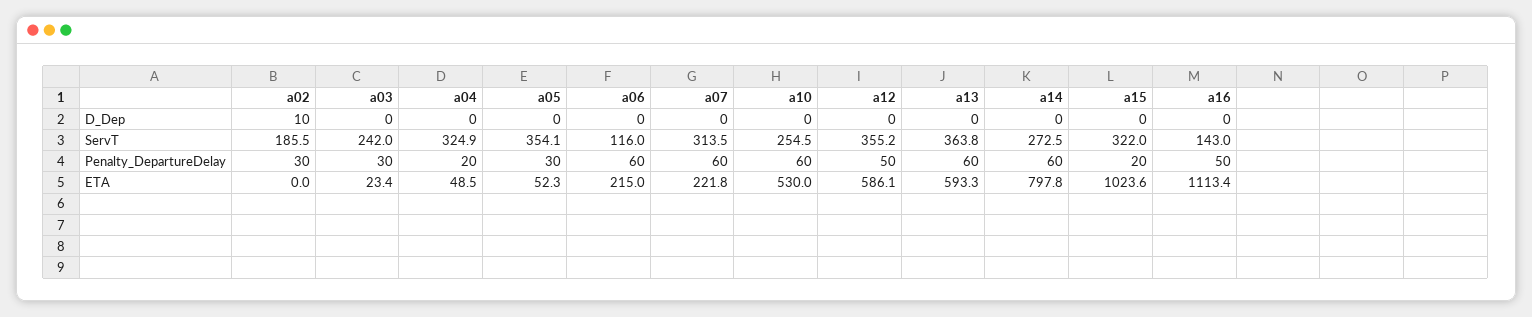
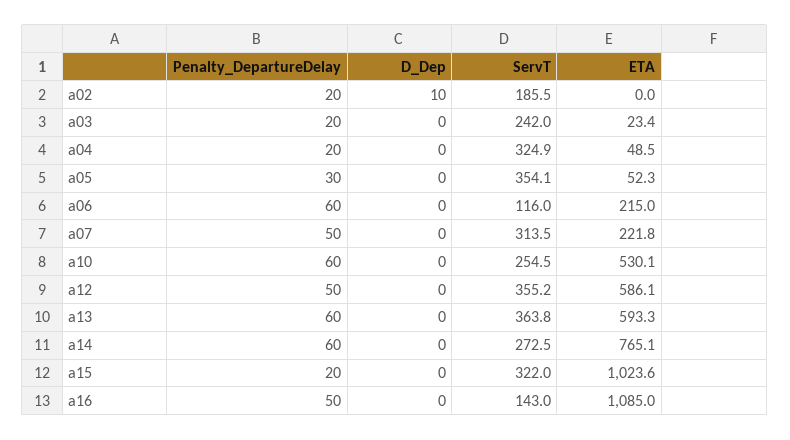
  {
    "a02": {
      "D_Dep": 10,
      "ServT": 185.5,
-     "Penalty_DepartureDelay": 30,
+     "Penalty_DepartureDelay": 20,
      "ETA": 0
    },
    "a03": {
      "D_Dep": 0,
      "ServT": 242,
-     "Penalty_DepartureDelay": 30,
+     "Penalty_DepartureDelay": 20,
      "ETA": 23.4
    },
    "a04": {
      "D_Dep": 0,
      "ServT": 324.9,
      "Penalty_DepartureDelay": 20,
      "ETA": 48.5
    },
    "a05": {
      "D_Dep": 0,
      "ServT": 354.1,
      "Penalty_DepartureDelay": 30,
      "ETA": 52.3
    },
    "a06": {
      "D_Dep": 0,
      "ServT": 116,
      "Penalty_DepartureDelay": 60,
      "ETA": 215
    },
    "a07": {
      "D_Dep": 0,
      "ServT": 313.5,
-     "Penalty_DepartureDelay": 60,
+     "Penalty_DepartureDelay": 50,
      "ETA": 221.8
    },
    "a10": {
      "D_Dep": 0,
      "ServT": 254.5,
      "Penalty_DepartureDelay": 60,
-     "ETA": 530
+     "ETA": 530.1
    },
    "a12": {
      "D_Dep": 0,
      "ServT": 355.2,
      "Penalty_DepartureDelay": 50,
      "ETA": 586.1
    },
    "a13": {
      "D_Dep": 0,
      "ServT": 363.8,
      "Penalty_DepartureDelay": 60,
      "ETA": 593.3
    },
    "a14": {
      "D_Dep": 0,
      "ServT": 272.5,
      "Penalty_DepartureDelay": 60,
-     "ETA": 797.8
+     "ETA": 765.1
    },
    "a15": {
      "D_Dep": 0,
      "ServT": 322,
      "Penalty_DepartureDelay": 20,
      "ETA": 1023.6
    },
    "a16": {
      "D_Dep": 0,
      "ServT": 143,
      "Penalty_DepartureDelay": 50,
-     "ETA": 1113.4
+     "ETA": 1085
    }
  }

